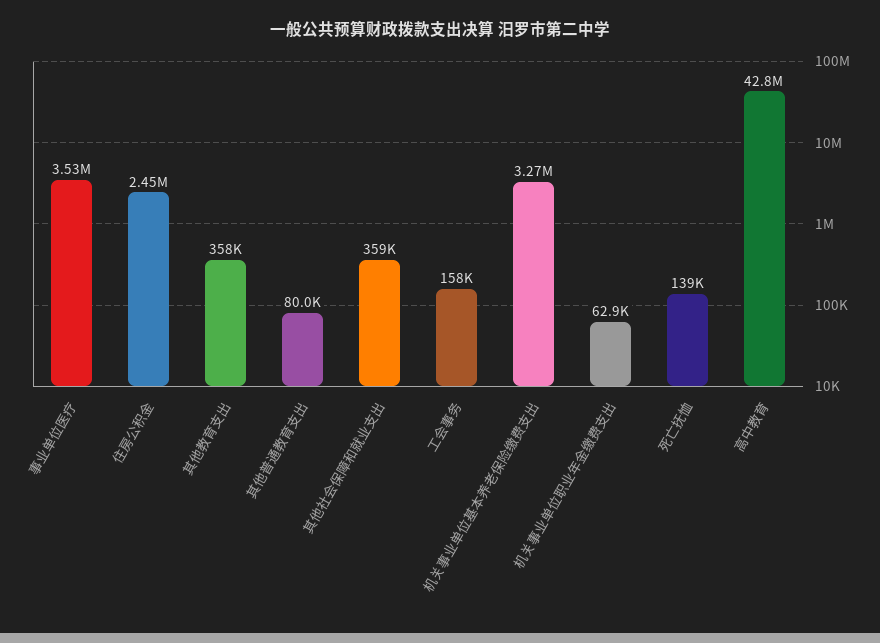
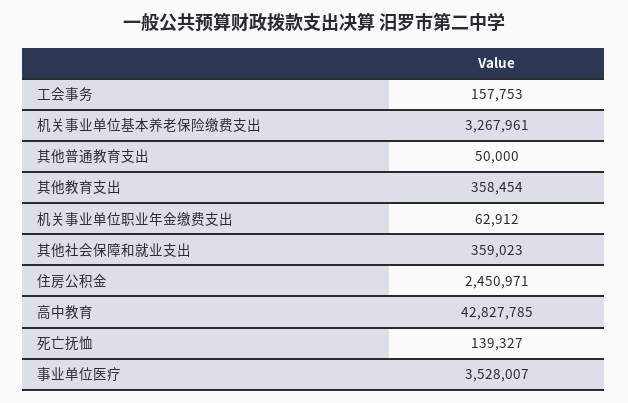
  {
    "事业单位医疗": 3528007,
    "住房公积金": 2450971,
    "其他教育支出": 358454,
-   "其他普通教育支出": 80000,
+   "其他普通教育支出": 50000,
    "其他社会保障和就业支出": 359023,
    "工会事务": 157753,
    "机关事业单位基本养老保险缴费支出": 3267961,
    "机关事业单位职业年金缴费支出": 62912,
    "死亡抚恤": 139327,
    "高中教育": 42827785
  }

